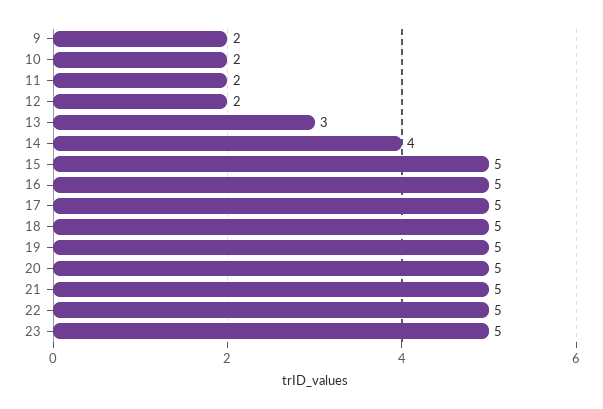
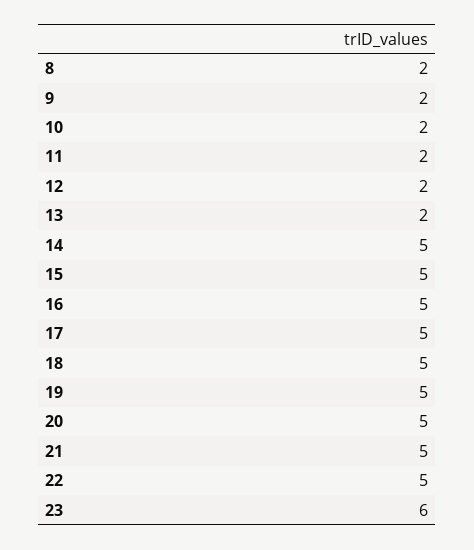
  {
    "9": 2,
    "10": 2,
    "11": 2,
    "12": 2,
-   "13": 3,
+   "13": 2,
-   "14": 4,
+   "14": 5,
    "15": 5,
    "16": 5,
    "17": 5,
    "18": 5,
    "19": 5,
    "20": 5,
    "21": 5,
    "22": 5,
-   "23": 5
+   "23": 6,
+   "8": 2
  }

